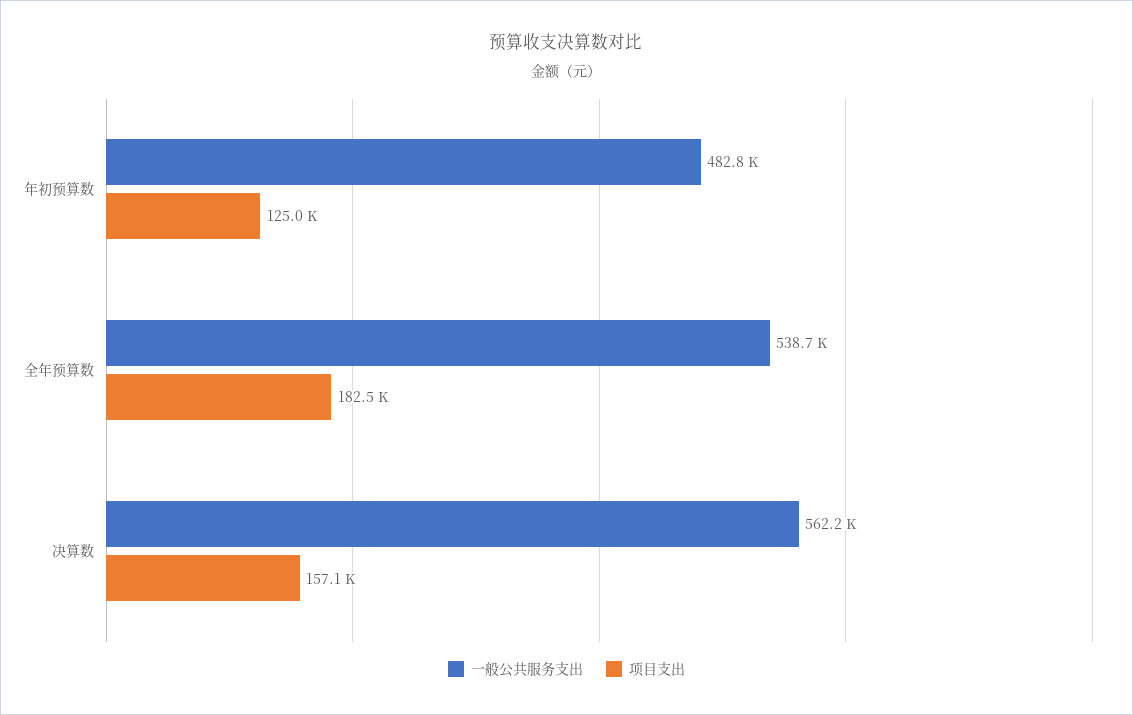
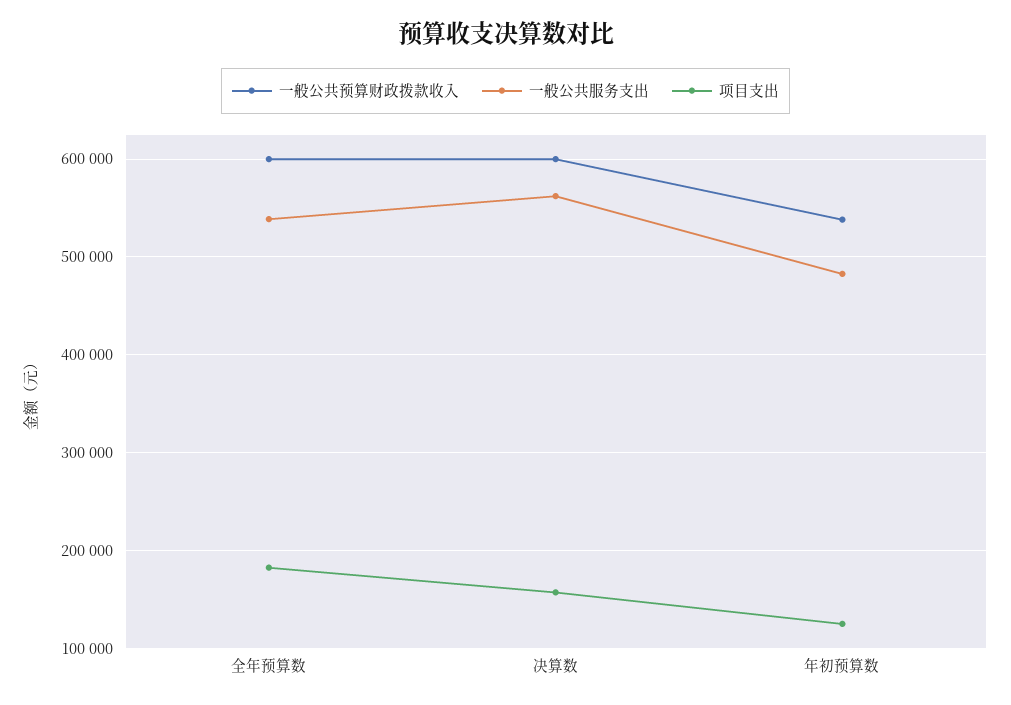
  {
    "一般公共服务支出": {
      "年初预算数": 482800,
      "全年预算数": 538700,
      "决算数": 562200
    },
    "项目支出": {
      "年初预算数": 125000,
      "全年预算数": 182500,
      "决算数": 157100
-   }
+   },
+   "一般公共预算财政拨款收入": {
+     "全年预算数": 600000,
+     "决算数": 600000,
+     "年初预算数": 540000
+   }
  }

